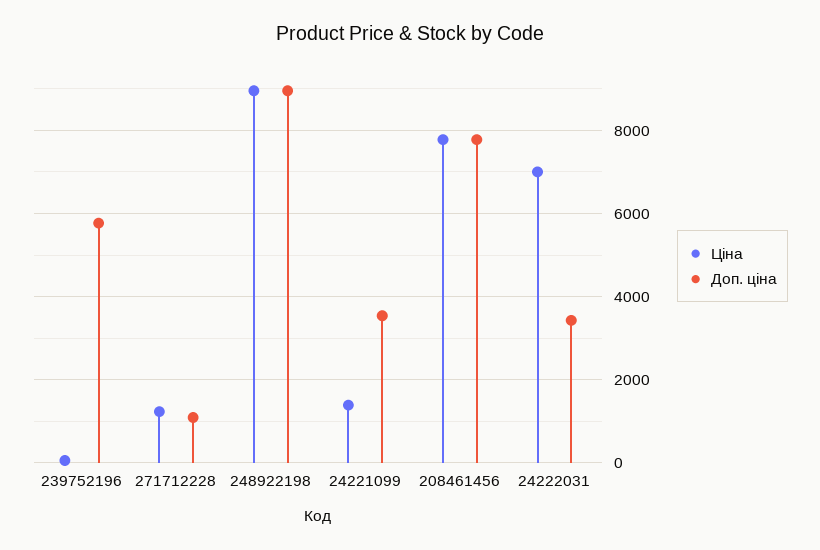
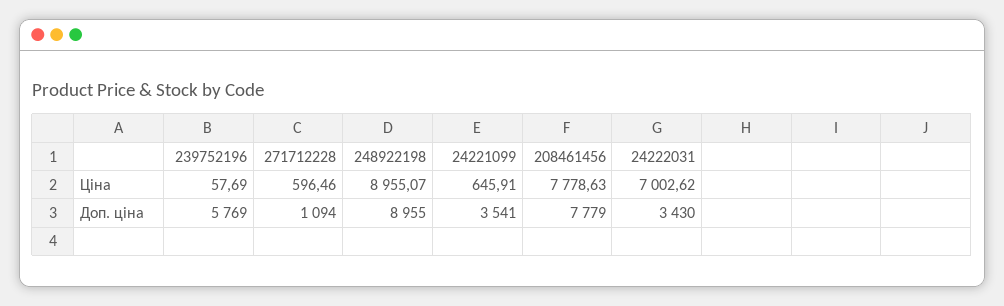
  {
    "Ціна": {
      "239752196": 57.69,
-     "271712228": 1200,
+     "271712228": 596.46,
      "248922198": 8955.07,
-     "24221099": 1400,
+     "24221099": 645.91,
      "208461456": 7778.63,
      "24222031": 7002.62
    },
    "Доп. ціна": {
      "239752196": 5769,
      "271712228": 1094,
      "248922198": 8955,
      "24221099": 3541,
      "208461456": 7779,
      "24222031": 3430
    }
  }

